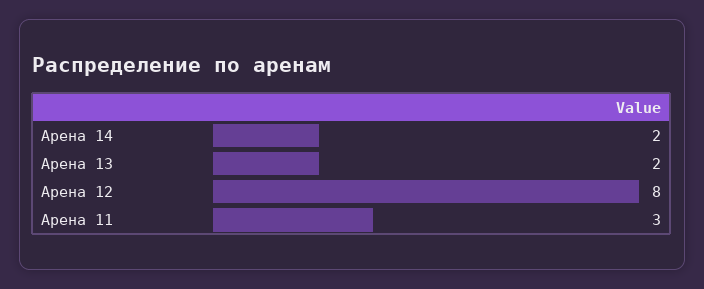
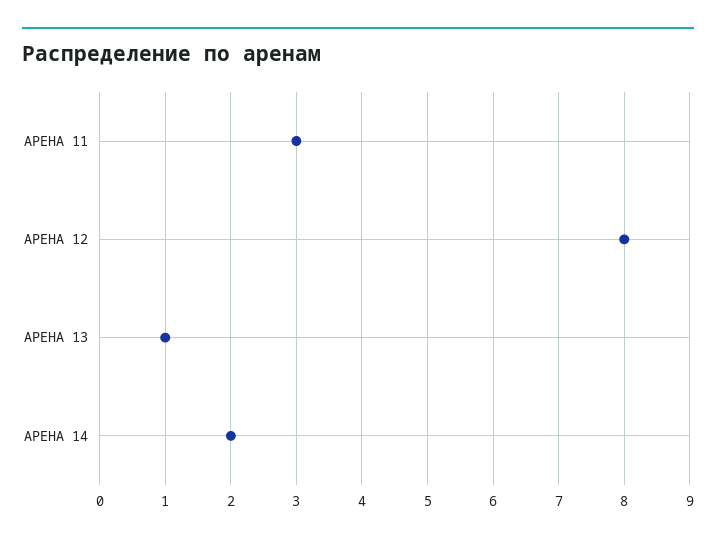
  {
    "Арена 14": 2,
-   "Арена 13": 2,
+   "Арена 13": 1,
    "Арена 12": 8,
    "Арена 11": 3
  }

